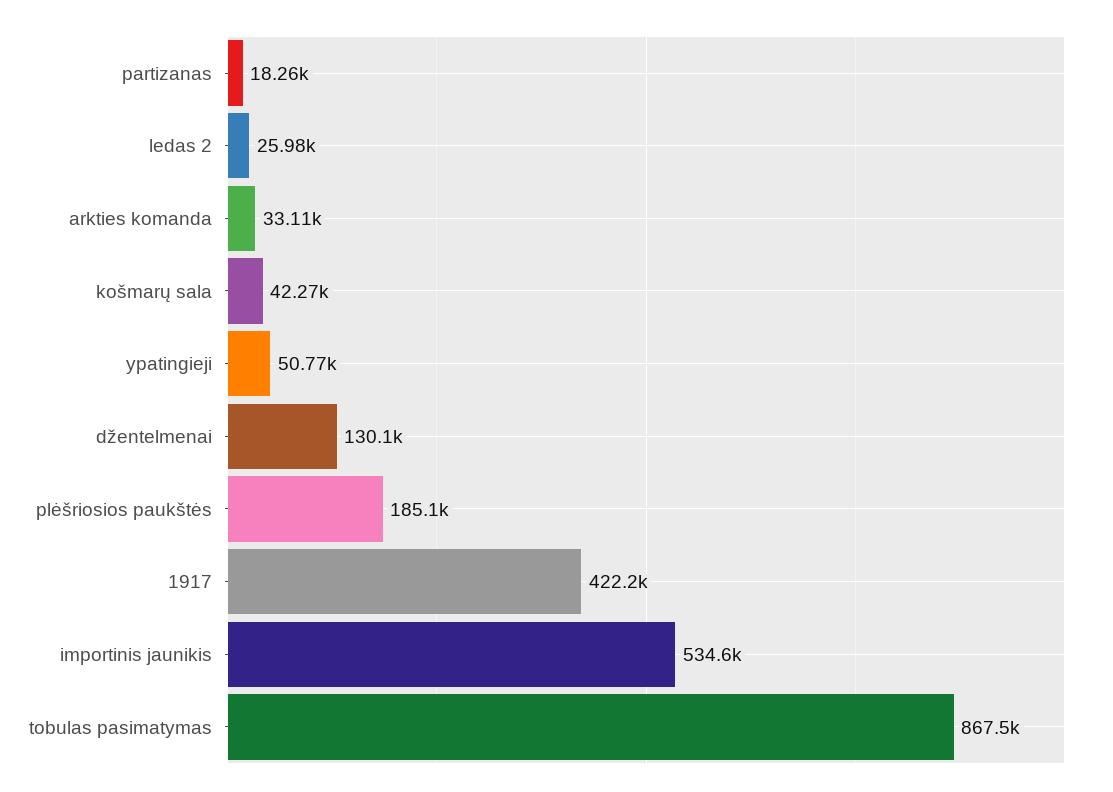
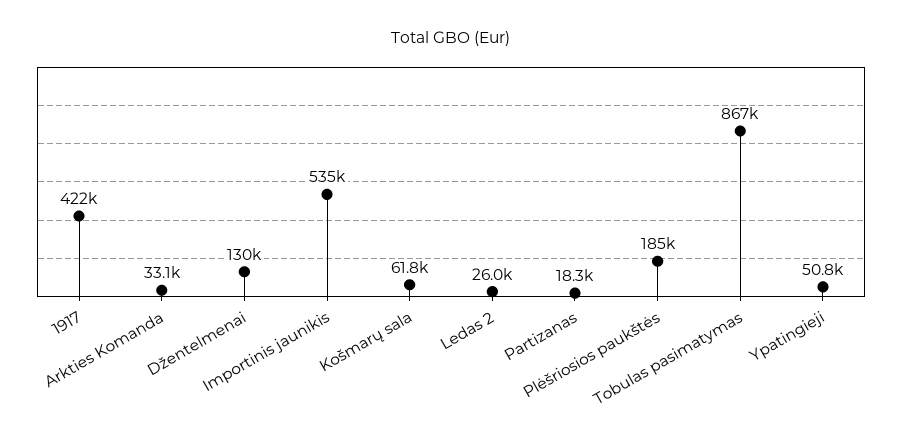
  {
    "partizanas": 18260,
    "ledas 2": 25980,
    "arkties komanda": 33110,
-   "košmarų sala": 42270,
+   "košmarų sala": 61800,
    "ypatingieji": 50770,
    "džentelmenai": 130100,
    "plėšriosios paukštės": 185100,
    "1917": 422200,
    "importinis jaunikis": 534600,
    "tobulas pasimatymas": 867500
  }

